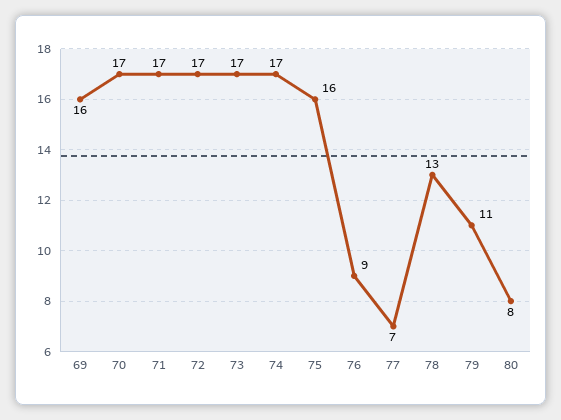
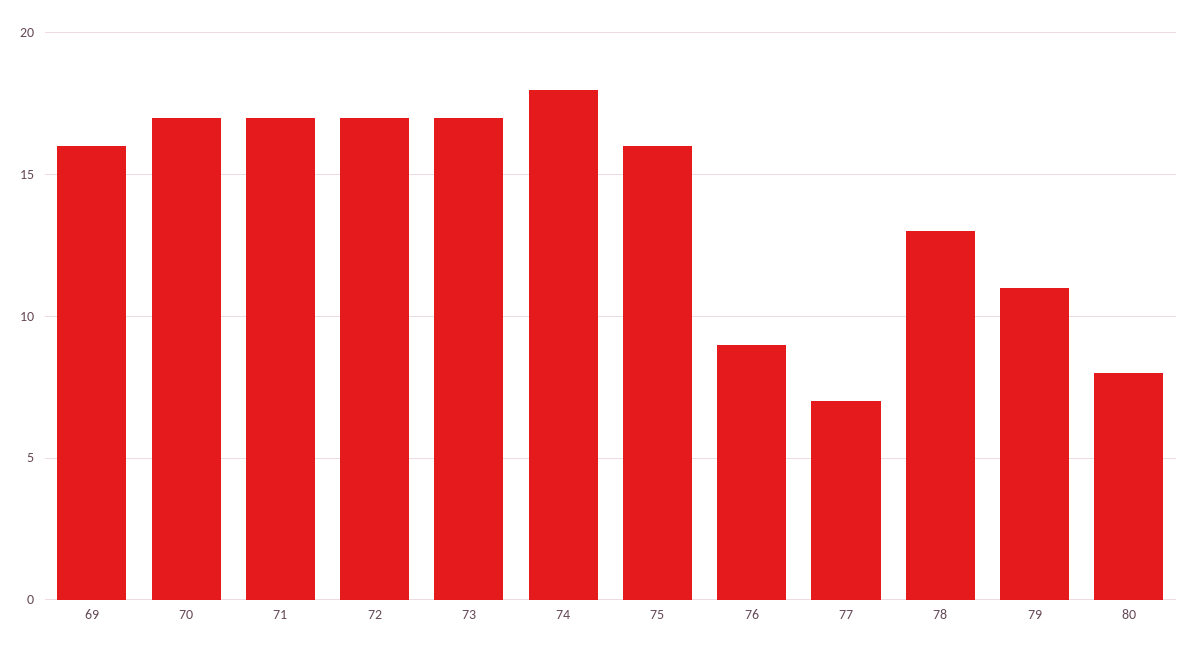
  {
    "69": 16,
    "70": 17,
    "71": 17,
    "72": 17,
    "73": 17,
-   "74": 17,
+   "74": 18,
    "75": 16,
    "76": 9,
    "77": 7,
    "78": 13,
    "79": 11,
    "80": 8
  }

